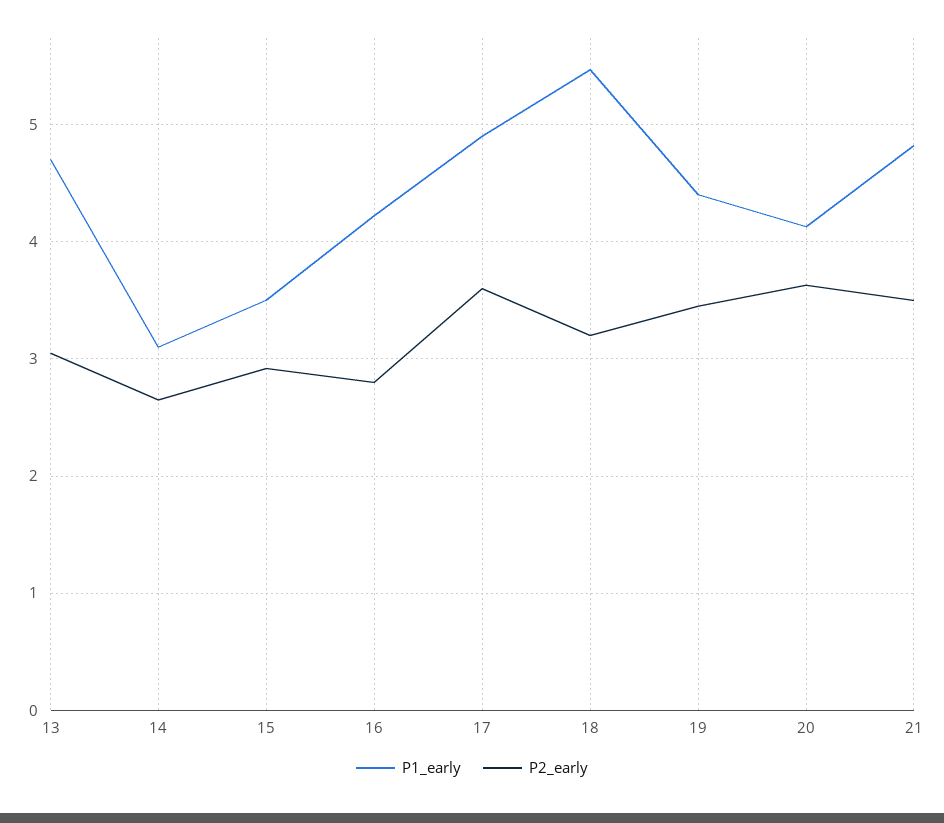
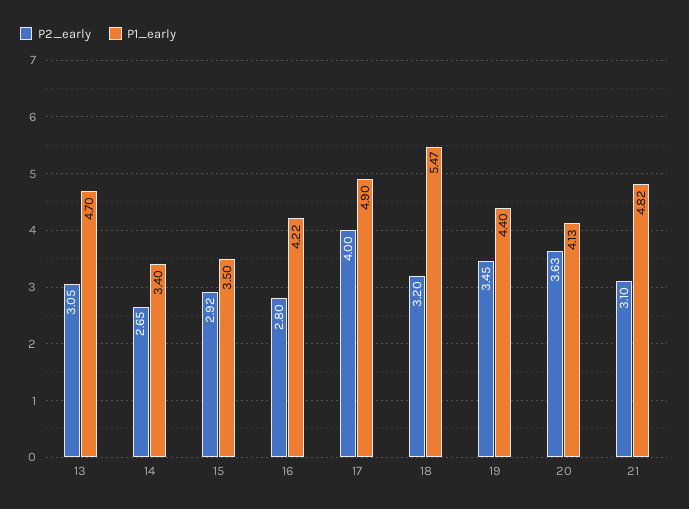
  {
    "P1_early": {
      "13": 4.7,
-     "14": 3.1,
+     "14": 3.4,
      "15": 3.5,
      "16": 4.22,
      "17": 4.9,
      "18": 5.47,
      "19": 4.4,
      "20": 4.13,
      "21": 4.82
    },
    "P2_early": {
      "13": 3.05,
      "14": 2.65,
      "15": 2.92,
      "16": 2.8,
-     "17": 3.6,
+     "17": 4,
      "18": 3.2,
      "19": 3.45,
      "20": 3.63,
-     "21": 3.5
+     "21": 3.1
    }
  }

